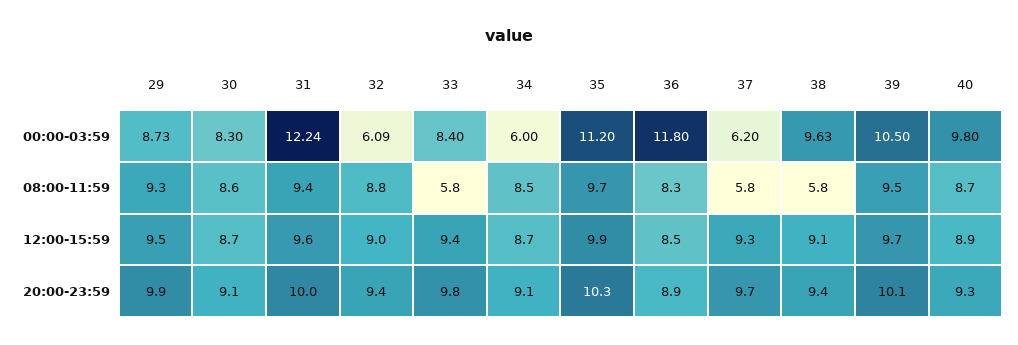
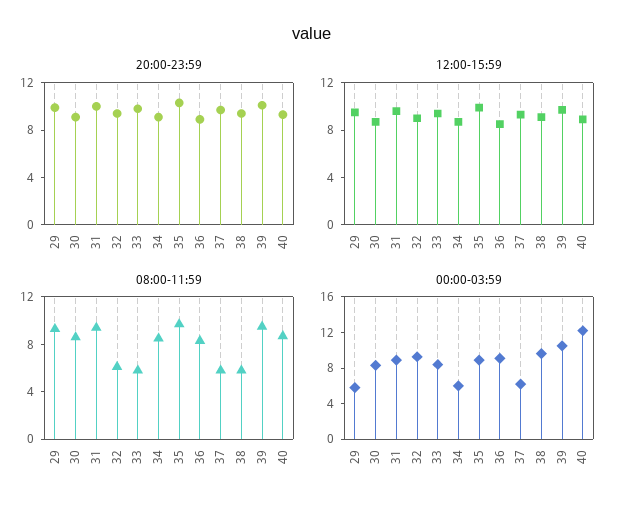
  {
    "00:00-03:59": {
-     "29": 8.73,
+     "29": 6,
      "30": 8.3,
-     "31": 12.24,
+     "31": 9,
-     "32": 6.09,
+     "32": 9,
      "33": 8.4,
      "34": 6,
-     "35": 11.2,
+     "35": 9,
-     "36": 11.8,
+     "36": 9,
      "37": 6.2,
      "38": 9.63,
      "39": 10.5,
-     "40": 9.8
+     "40": 12
    },
    "08:00-11:59": {
      "29": 9.3,
      "30": 8.6,
      "31": 9.4,
-     "32": 8.8,
+     "32": 6,
      "33": 5.8,
      "34": 8.5,
      "35": 9.7,
      "36": 8.3,
      "37": 5.8,
      "38": 5.8,
      "39": 9.5,
      "40": 8.7
    },
    "12:00-15:59": {
      "29": 9.5,
      "30": 8.7,
      "31": 9.6,
      "32": 9,
      "33": 9.4,
      "34": 8.7,
      "35": 9.9,
      "36": 8.5,
      "37": 9.3,
      "38": 9.1,
      "39": 9.7,
      "40": 8.9
    },
    "20:00-23:59": {
      "29": 9.9,
      "30": 9.1,
      "31": 10,
      "32": 9.4,
      "33": 9.8,
      "34": 9.1,
      "35": 10.3,
      "36": 8.9,
      "37": 9.7,
      "38": 9.4,
      "39": 10.1,
      "40": 9.3
    }
  }

